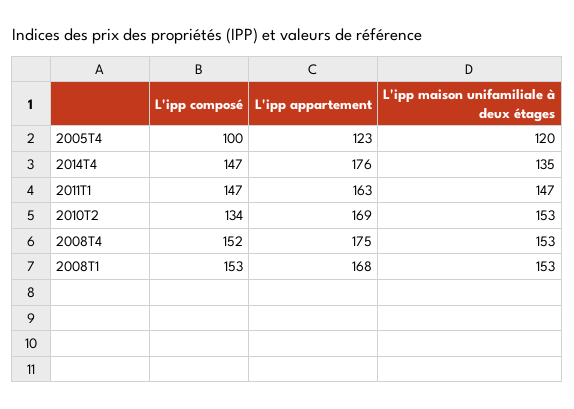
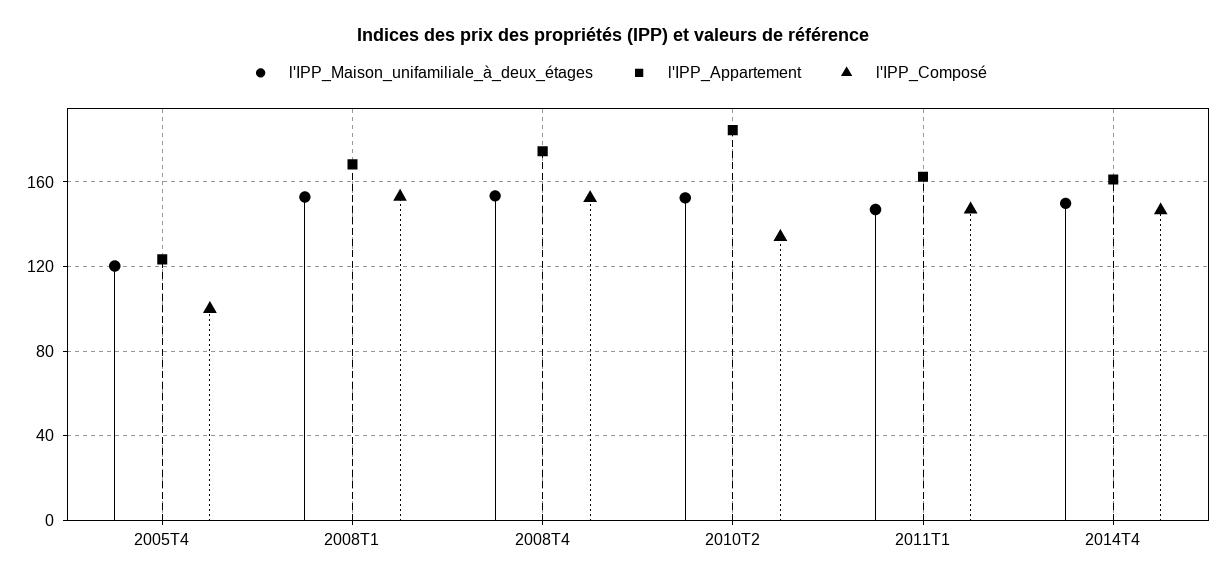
  {
    "L'ipp composé": {
      "2005T4": 100,
      "2014T4": 147,
      "2011T1": 147,
      "2010T2": 134,
      "2008T4": 152,
      "2008T1": 153
    },
    "L'ipp appartement": {
      "2005T4": 123,
-     "2014T4": 176,
+     "2014T4": 160,
      "2011T1": 163,
-     "2010T2": 169,
+     "2010T2": 185,
      "2008T4": 175,
      "2008T1": 168
    },
    "L'ipp maison unifamiliale à deux étages": {
      "2005T4": 120,
-     "2014T4": 135,
+     "2014T4": 150,
      "2011T1": 147,
      "2010T2": 153,
      "2008T4": 153,
      "2008T1": 153
    }
  }

